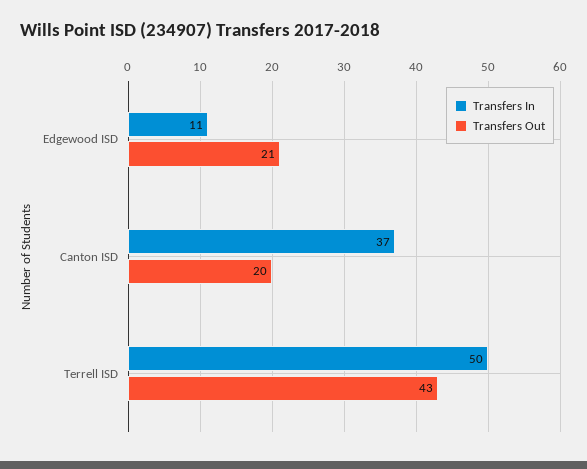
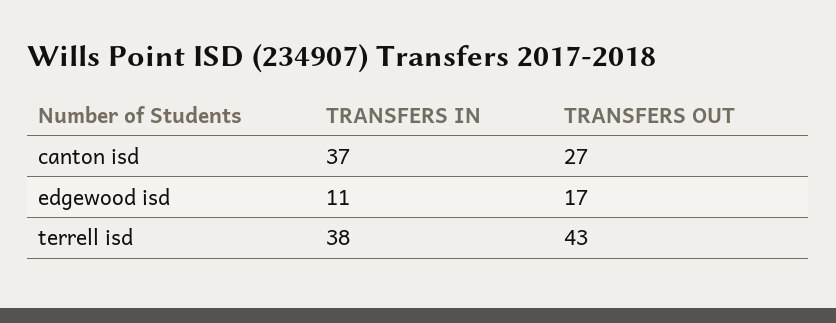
  {
    "Transfers In": {
      "Edgewood ISD": 11,
      "Canton ISD": 37,
-     "Terrell ISD": 50
+     "Terrell ISD": 38
    },
    "Transfers Out": {
-     "Edgewood ISD": 21,
+     "Edgewood ISD": 17,
-     "Canton ISD": 20,
+     "Canton ISD": 27,
      "Terrell ISD": 43
    }
  }

